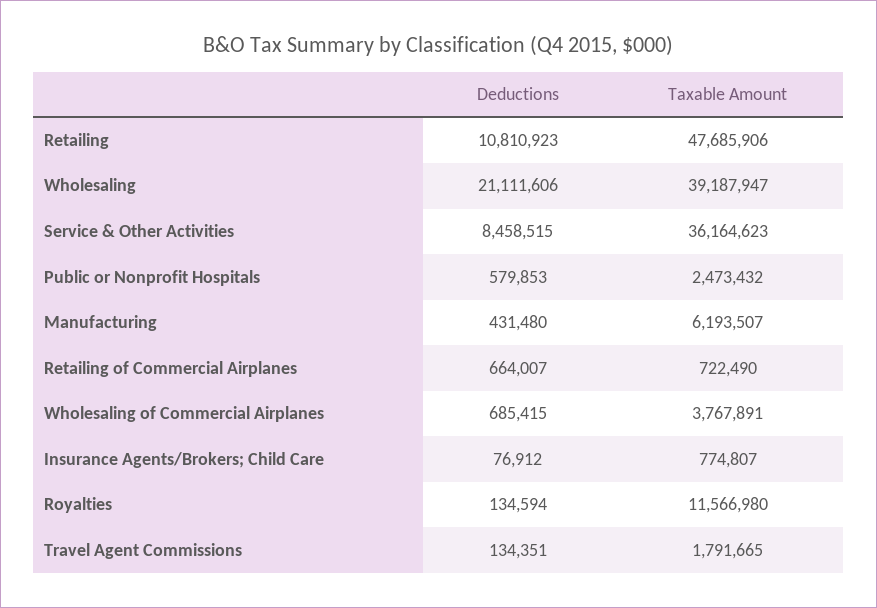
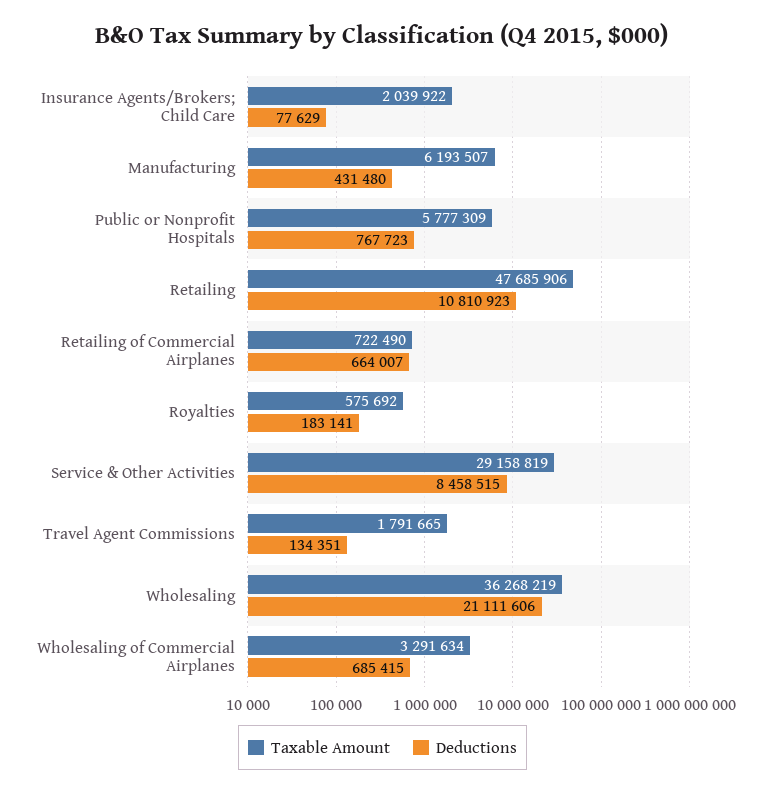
  {
    "Deductions": {
      "Retailing": 10810923,
      "Wholesaling": 21111606,
      "Service & Other Activities": 8458515,
-     "Public or Nonprofit Hospitals": 579853,
+     "Public or Nonprofit Hospitals": 767723,
      "Manufacturing": 431480,
      "Retailing of Commercial Airplanes": 664007,
      "Wholesaling of Commercial Airplanes": 685415,
-     "Insurance Agents/Brokers; Child Care": 76912,
+     "Insurance Agents/Brokers; Child Care": 77629,
-     "Royalties": 134594,
+     "Royalties": 183141,
      "Travel Agent Commissions": 134351
    },
    "Taxable Amount": {
      "Retailing": 47685906,
-     "Wholesaling": 39187947,
+     "Wholesaling": 36268219,
-     "Service & Other Activities": 36164623,
+     "Service & Other Activities": 29158819,
-     "Public or Nonprofit Hospitals": 2473432,
+     "Public or Nonprofit Hospitals": 5777309,
      "Manufacturing": 6193507,
      "Retailing of Commercial Airplanes": 722490,
-     "Wholesaling of Commercial Airplanes": 3767891,
+     "Wholesaling of Commercial Airplanes": 3291634,
-     "Insurance Agents/Brokers; Child Care": 774807,
+     "Insurance Agents/Brokers; Child Care": 2039922,
-     "Royalties": 11566980,
+     "Royalties": 575692,
      "Travel Agent Commissions": 1791665
    }
  }

